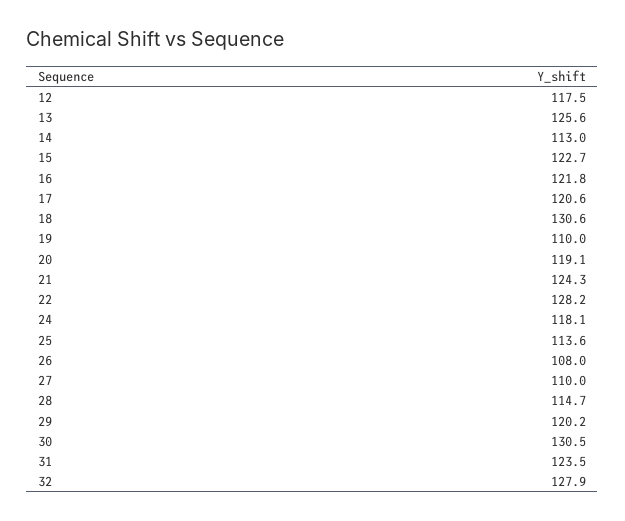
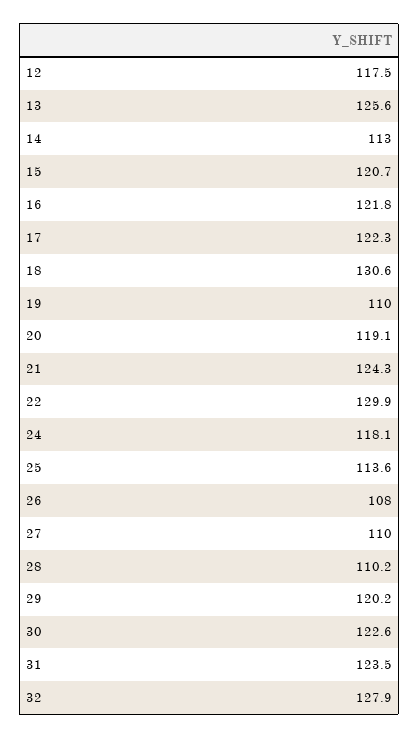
  {
    "12": 117.5,
    "13": 125.6,
    "14": 113,
-   "15": 122.7,
+   "15": 120.7,
    "16": 121.8,
-   "17": 120.6,
+   "17": 122.3,
    "18": 130.6,
    "19": 110,
    "20": 119.1,
    "21": 124.3,
-   "22": 128.2,
+   "22": 129.9,
    "24": 118.1,
    "25": 113.6,
    "26": 108,
    "27": 110,
-   "28": 114.7,
+   "28": 110.2,
    "29": 120.2,
-   "30": 130.5,
+   "30": 122.6,
    "31": 123.5,
    "32": 127.9
  }

